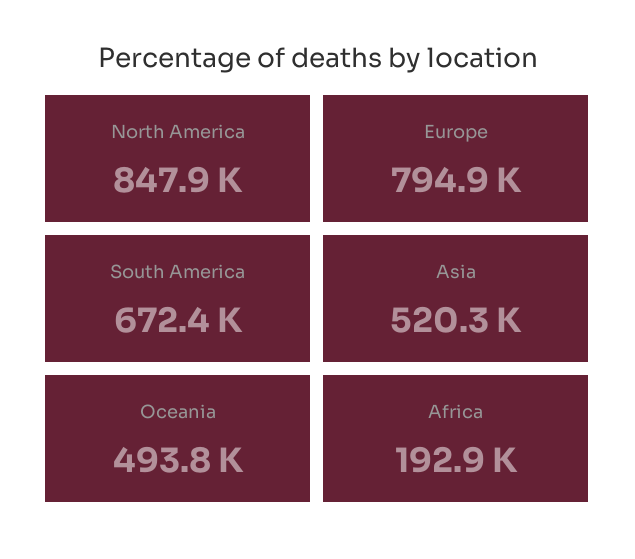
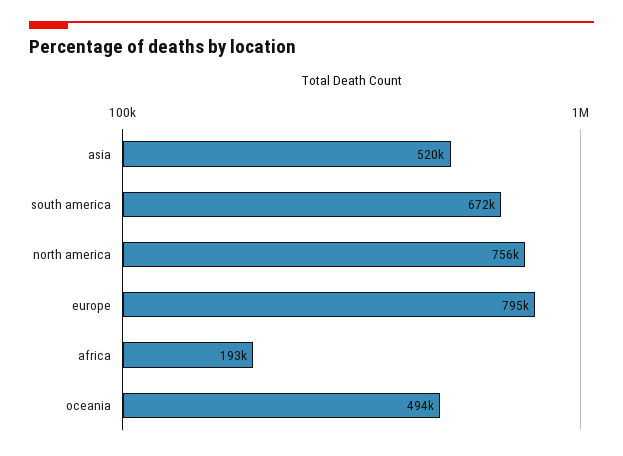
  {
-   "North America": 847900,
+   "North America": 756000,
    "Europe": 794900,
    "South America": 672400,
    "Asia": 520300,
    "Oceania": 493800,
    "Africa": 192900
  }

